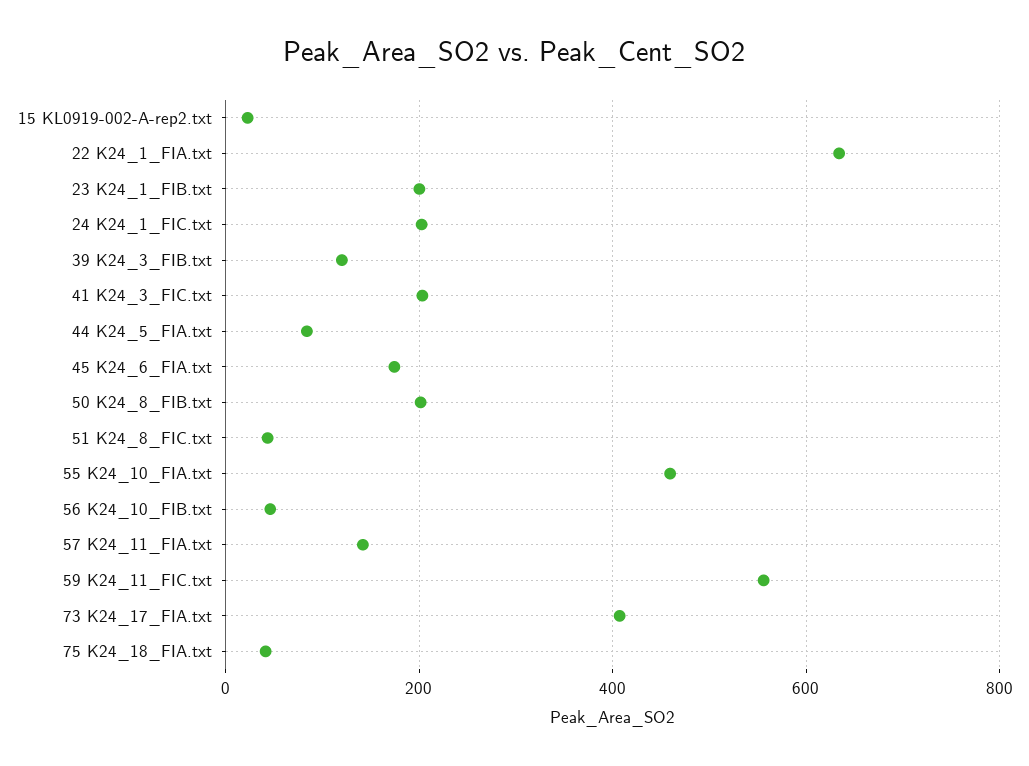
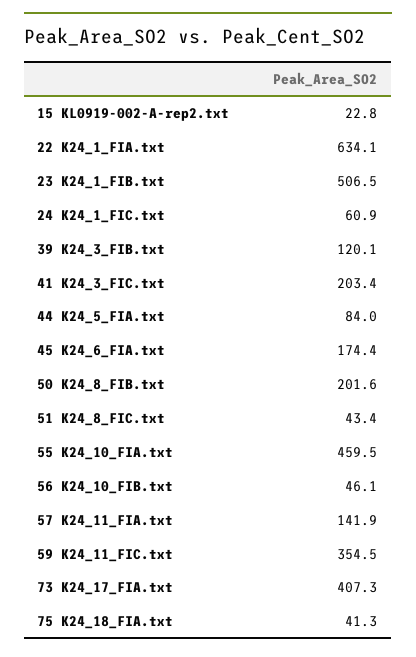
  {
    "15 KL0919-002-A-rep2.txt": 22.8,
    "22 K24_1_FIA.txt": 634.1,
-   "23 K24_1_FIB.txt": 200,
+   "23 K24_1_FIB.txt": 506.5,
-   "24 K24_1_FIC.txt": 200,
+   "24 K24_1_FIC.txt": 60.9,
    "39 K24_3_FIB.txt": 120.1,
    "41 K24_3_FIC.txt": 203.4,
    "44 K24_5_FIA.txt": 84,
    "45 K24_6_FIA.txt": 174.4,
    "50 K24_8_FIB.txt": 201.6,
    "51 K24_8_FIC.txt": 43.4,
    "55 K24_10_FIA.txt": 459.5,
    "56 K24_10_FIB.txt": 46.1,
    "57 K24_11_FIA.txt": 141.9,
-   "59 K24_11_FIC.txt": 560,
+   "59 K24_11_FIC.txt": 354.5,
    "73 K24_17_FIA.txt": 407.3,
    "75 K24_18_FIA.txt": 41.3
  }

